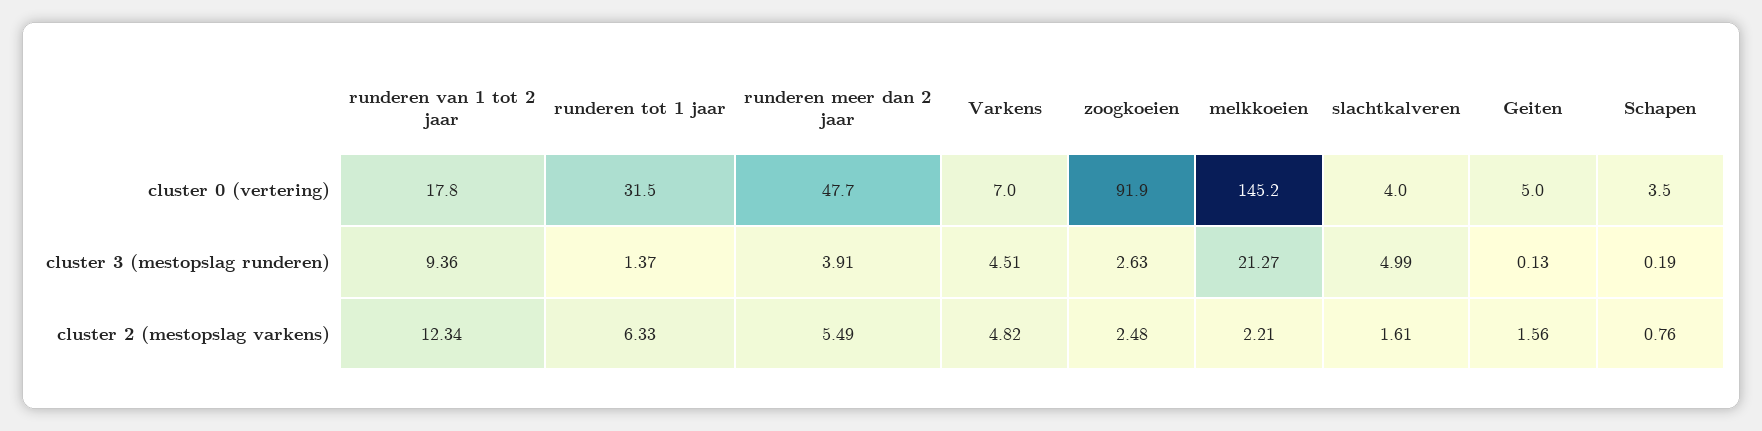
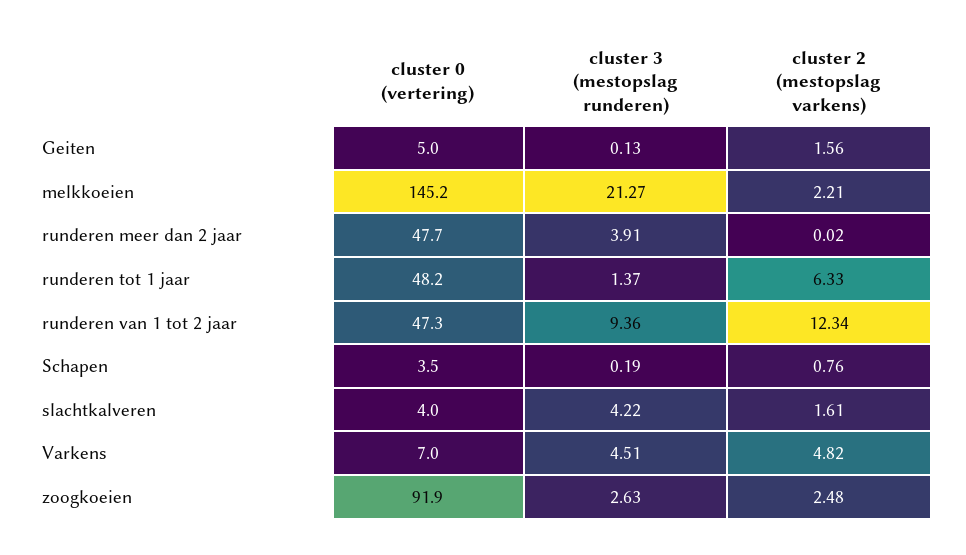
  {
    "runderen van 1 tot 2 jaar": {
-     "cluster 0 (vertering)": 17.8,
+     "cluster 0 (vertering)": 47.3,
      "cluster 3 (mestopslag runderen)": 9.36,
      "cluster 2 (mestopslag varkens)": 12.34
    },
    "runderen tot 1 jaar": {
-     "cluster 0 (vertering)": 31.5,
+     "cluster 0 (vertering)": 48.2,
      "cluster 3 (mestopslag runderen)": 1.37,
      "cluster 2 (mestopslag varkens)": 6.33
    },
    "runderen meer dan 2 jaar": {
      "cluster 0 (vertering)": 47.7,
      "cluster 3 (mestopslag runderen)": 3.91,
-     "cluster 2 (mestopslag varkens)": 5.49
+     "cluster 2 (mestopslag varkens)": 0.02
    },
    "Varkens": {
      "cluster 0 (vertering)": 7,
      "cluster 3 (mestopslag runderen)": 4.51,
      "cluster 2 (mestopslag varkens)": 4.82
    },
    "zoogkoeien": {
      "cluster 0 (vertering)": 91.9,
      "cluster 3 (mestopslag runderen)": 2.63,
      "cluster 2 (mestopslag varkens)": 2.48
    },
    "melkkoeien": {
      "cluster 0 (vertering)": 145.2,
      "cluster 3 (mestopslag runderen)": 21.27,
      "cluster 2 (mestopslag varkens)": 2.21
    },
    "slachtkalveren": {
      "cluster 0 (vertering)": 4,
-     "cluster 3 (mestopslag runderen)": 4.99,
+     "cluster 3 (mestopslag runderen)": 4.22,
      "cluster 2 (mestopslag varkens)": 1.61
    },
    "Geiten": {
      "cluster 0 (vertering)": 5,
      "cluster 3 (mestopslag runderen)": 0.13,
      "cluster 2 (mestopslag varkens)": 1.56
    },
    "Schapen": {
      "cluster 0 (vertering)": 3.5,
      "cluster 3 (mestopslag runderen)": 0.19,
      "cluster 2 (mestopslag varkens)": 0.76
    }
  }

